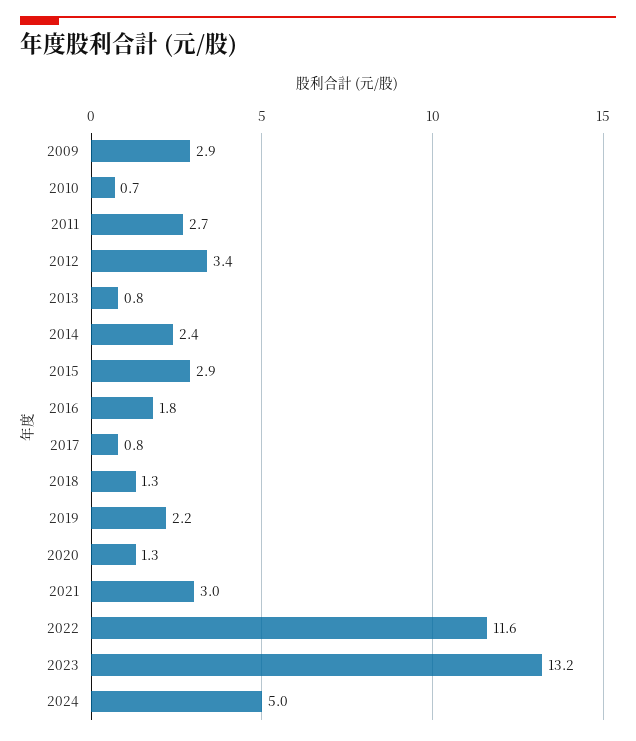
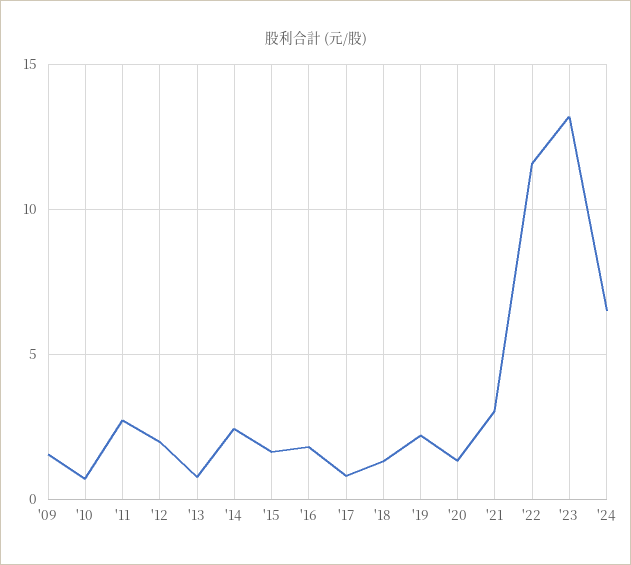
  {
-   "2009": 2.9,
+   "2009": 1.5,
    "2010": 0.7,
    "2011": 2.7,
-   "2012": 3.4,
+   "2012": 2,
    "2013": 0.8,
    "2014": 2.4,
-   "2015": 2.9,
+   "2015": 1.5,
    "2016": 1.8,
    "2017": 0.8,
    "2018": 1.3,
    "2019": 2.2,
    "2020": 1.3,
    "2021": 3,
    "2022": 11.6,
    "2023": 13.2,
-   "2024": 5
+   "2024": 6.5
  }

